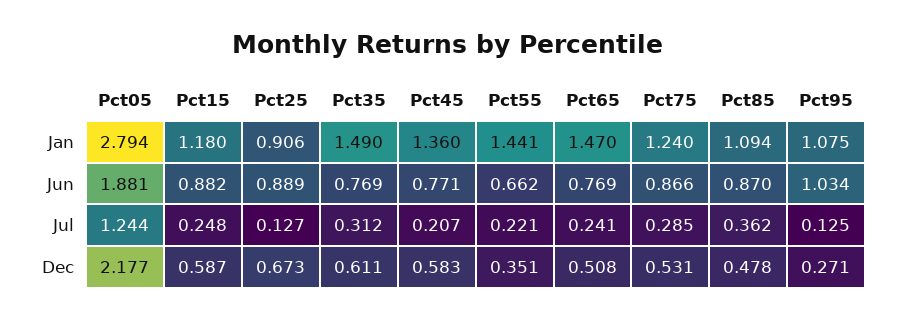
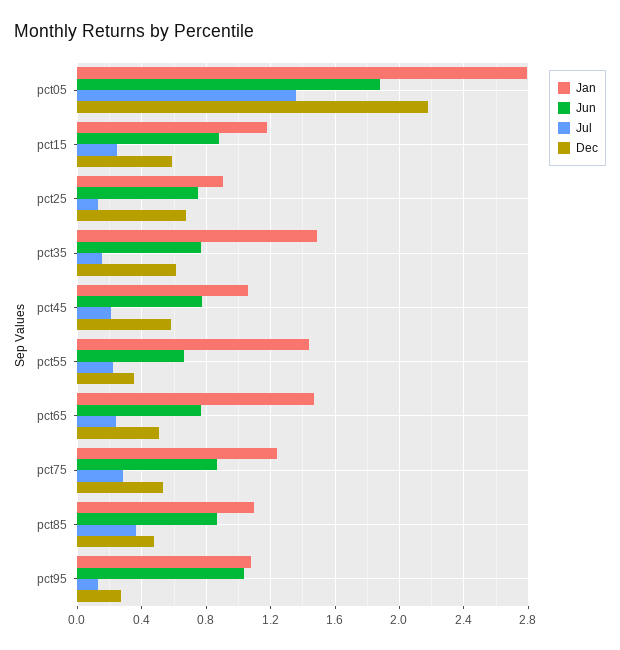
  {
    "Jan": {
      "Pct05": 2.794,
      "Pct15": 1.18,
      "Pct25": 0.906,
      "Pct35": 1.49,
-     "Pct45": 1.36,
+     "Pct45": 1.05,
      "Pct55": 1.441,
      "Pct65": 1.47,
      "Pct75": 1.24,
      "Pct85": 1.094,
      "Pct95": 1.075
    },
    "Jun": {
      "Pct05": 1.881,
      "Pct15": 0.882,
-     "Pct25": 0.889,
+     "Pct25": 0.75,
      "Pct35": 0.769,
      "Pct45": 0.771,
      "Pct55": 0.662,
      "Pct65": 0.769,
      "Pct75": 0.866,
      "Pct85": 0.87,
      "Pct95": 1.034
    },
    "Jul": {
-     "Pct05": 1.244,
+     "Pct05": 1.35,
      "Pct15": 0.248,
      "Pct25": 0.127,
-     "Pct35": 0.312,
+     "Pct35": 0.15,
      "Pct45": 0.207,
      "Pct55": 0.221,
      "Pct65": 0.241,
      "Pct75": 0.285,
      "Pct85": 0.362,
      "Pct95": 0.125
    },
    "Dec": {
      "Pct05": 2.177,
      "Pct15": 0.587,
      "Pct25": 0.673,
      "Pct35": 0.611,
      "Pct45": 0.583,
      "Pct55": 0.351,
      "Pct65": 0.508,
      "Pct75": 0.531,
      "Pct85": 0.478,
      "Pct95": 0.271
    }
  }

